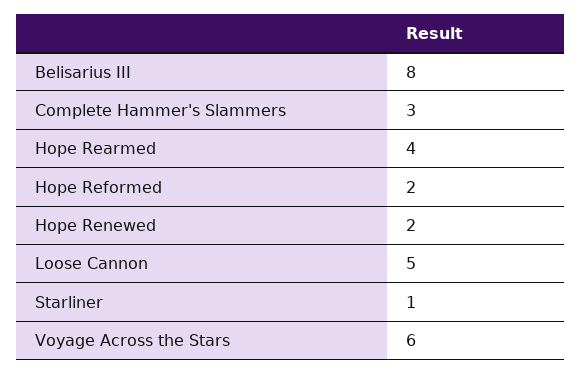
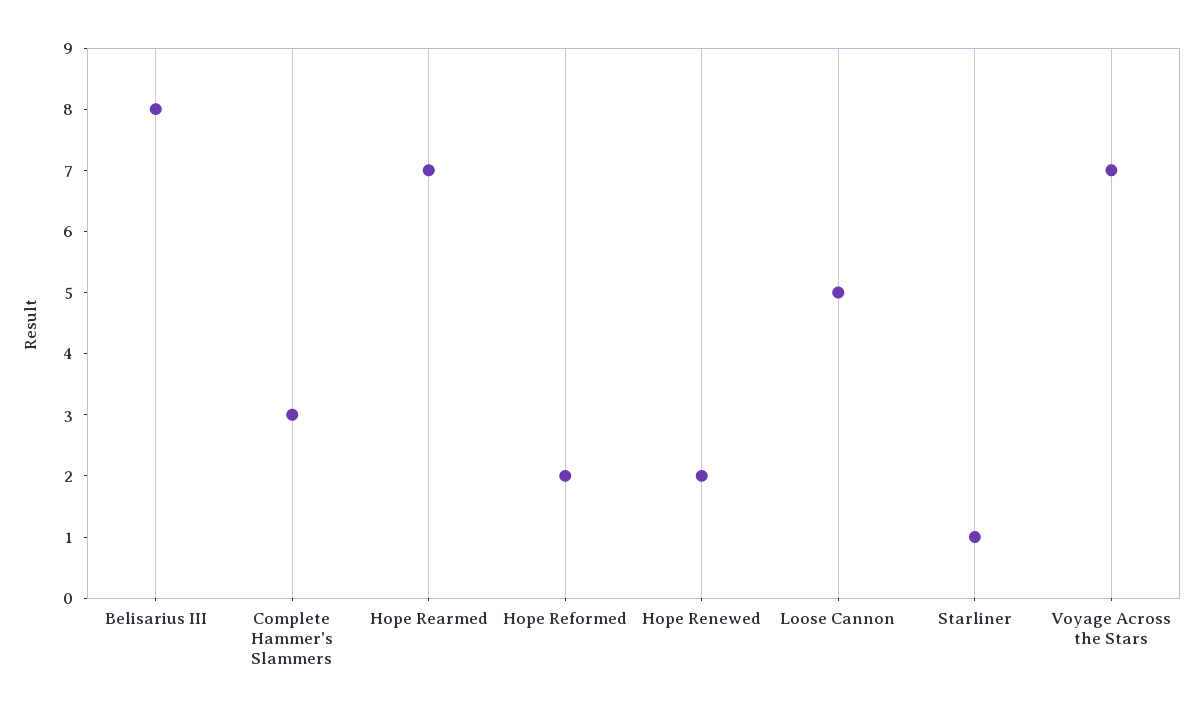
  {
    "Belisarius III": 8,
    "Complete Hammer's Slammers": 3,
-   "Hope Rearmed": 4,
+   "Hope Rearmed": 7,
    "Hope Reformed": 2,
    "Hope Renewed": 2,
    "Loose Cannon": 5,
    "Starliner": 1,
-   "Voyage Across the Stars": 6
+   "Voyage Across the Stars": 7
  }

